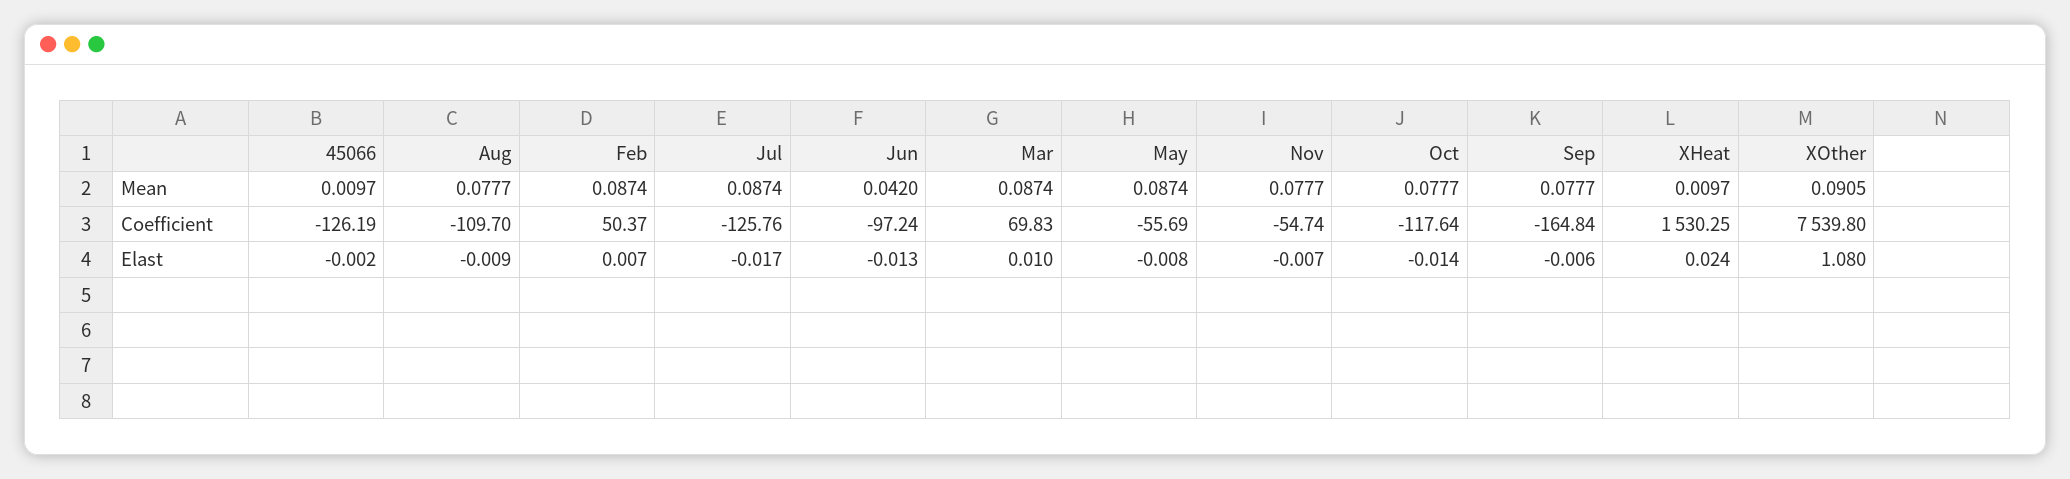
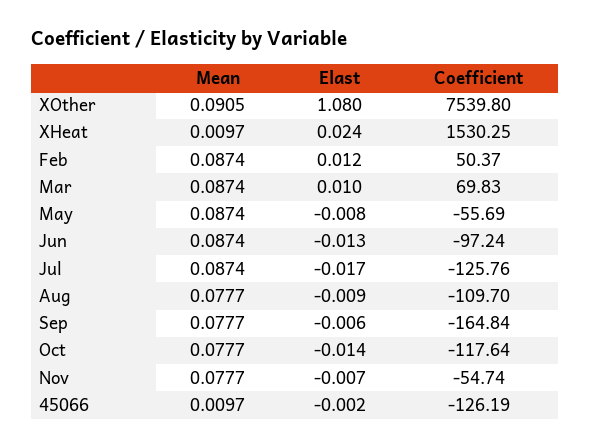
  {
    "45066": {
      "Mean": 0.0097,
      "Coefficient": -126.19,
      "Elast": -0.002
    },
    "Aug": {
      "Mean": 0.0777,
      "Coefficient": -109.7,
      "Elast": -0.009
    },
    "Feb": {
      "Mean": 0.0874,
      "Coefficient": 50.37,
-     "Elast": 0.007
+     "Elast": 0.012
    },
    "Jul": {
      "Mean": 0.0874,
      "Coefficient": -125.76,
      "Elast": -0.017
    },
    "Jun": {
-     "Mean": 0.042,
+     "Mean": 0.0874,
      "Coefficient": -97.24,
      "Elast": -0.013
    },
    "Mar": {
      "Mean": 0.0874,
      "Coefficient": 69.83,
      "Elast": 0.01
    },
    "May": {
      "Mean": 0.0874,
      "Coefficient": -55.69,
      "Elast": -0.008
    },
    "Nov": {
      "Mean": 0.0777,
      "Coefficient": -54.74,
      "Elast": -0.007
    },
    "Oct": {
      "Mean": 0.0777,
      "Coefficient": -117.64,
      "Elast": -0.014
    },
    "Sep": {
      "Mean": 0.0777,
      "Coefficient": -164.84,
      "Elast": -0.006
    },
    "XHeat": {
      "Mean": 0.0097,
      "Coefficient": 1530.25,
      "Elast": 0.024
    },
    "XOther": {
      "Mean": 0.0905,
      "Coefficient": 7539.8,
      "Elast": 1.08
    }
  }

